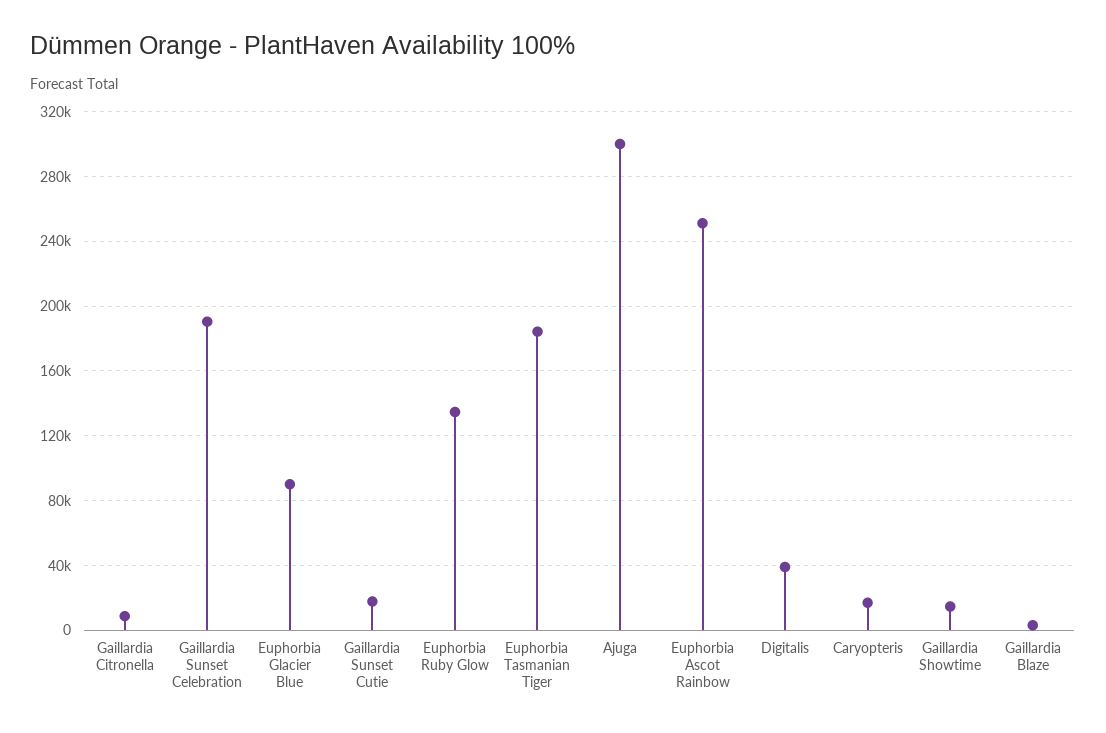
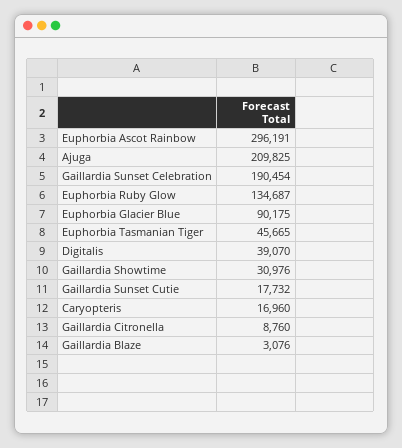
  {
    "Gaillardia Citronella": 8760,
    "Gaillardia Sunset Celebration": 190454,
    "Euphorbia Glacier Blue": 90175,
    "Gaillardia Sunset Cutie": 17732,
    "Euphorbia Ruby Glow": 134687,
-   "Euphorbia Tasmanian Tiger": 185000,
+   "Euphorbia Tasmanian Tiger": 45665,
-   "Ajuga": 300000,
+   "Ajuga": 209825,
-   "Euphorbia Ascot Rainbow": 250000,
+   "Euphorbia Ascot Rainbow": 296191,
    "Digitalis": 39070,
    "Caryopteris": 16960,
-   "Gaillardia Showtime": 15000,
+   "Gaillardia Showtime": 30976,
    "Gaillardia Blaze": 3076
  }

